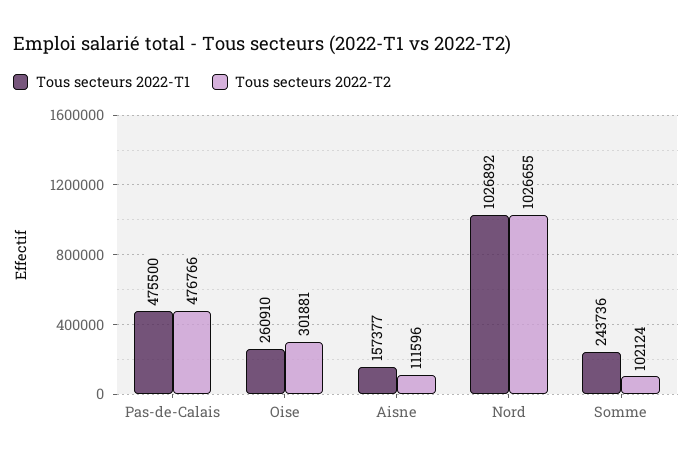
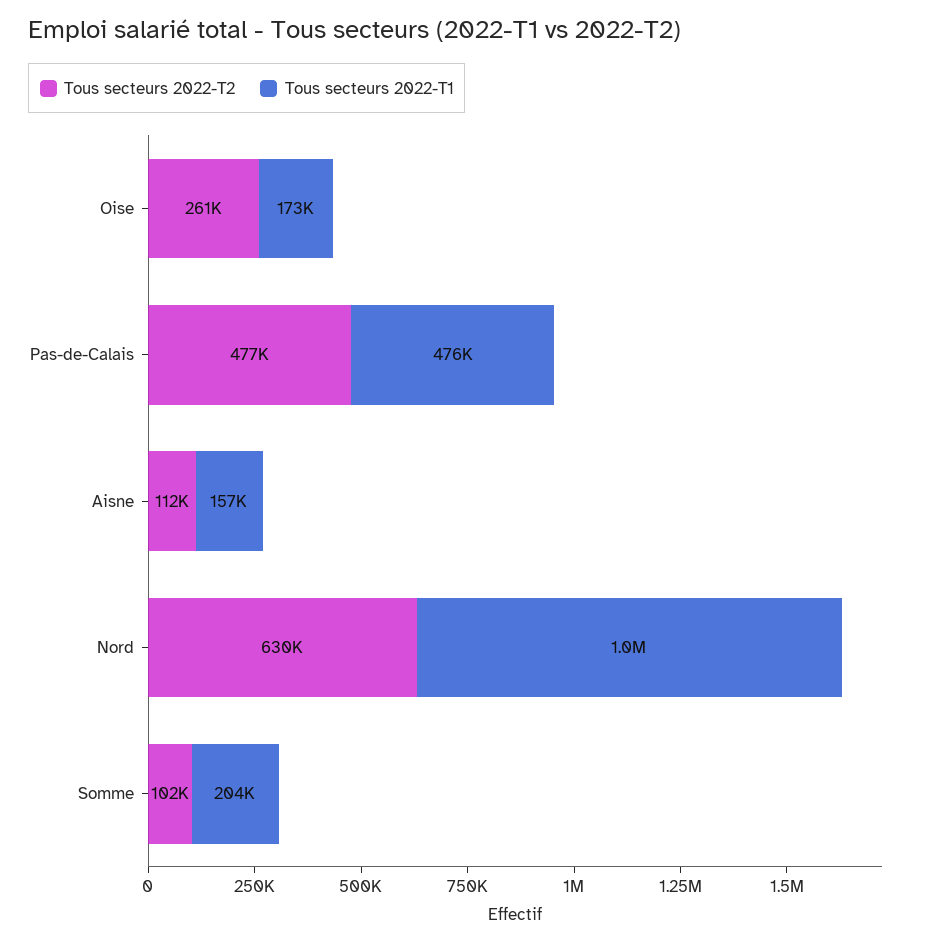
  {
    "Tous secteurs 2022-T1": {
      "Pas-de-Calais": 475500,
-     "Oise": 260910,
+     "Oise": 173000,
      "Aisne": 157377,
      "Nord": 1026892,
-     "Somme": 243736
+     "Somme": 204000
    },
    "Tous secteurs 2022-T2": {
      "Pas-de-Calais": 476766,
-     "Oise": 301881,
+     "Oise": 261000,
      "Aisne": 111596,
-     "Nord": 1026655,
+     "Nord": 630000,
      "Somme": 102124
    }
  }

